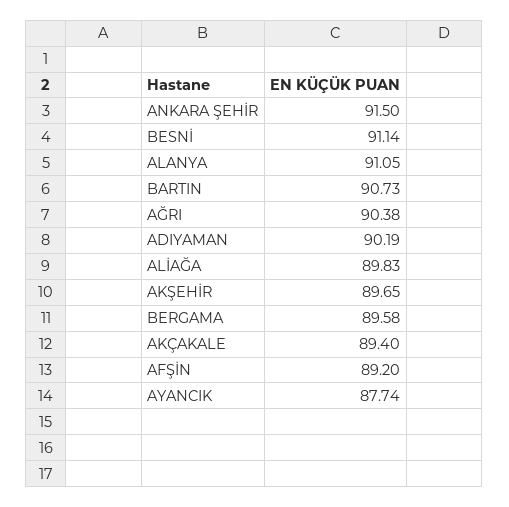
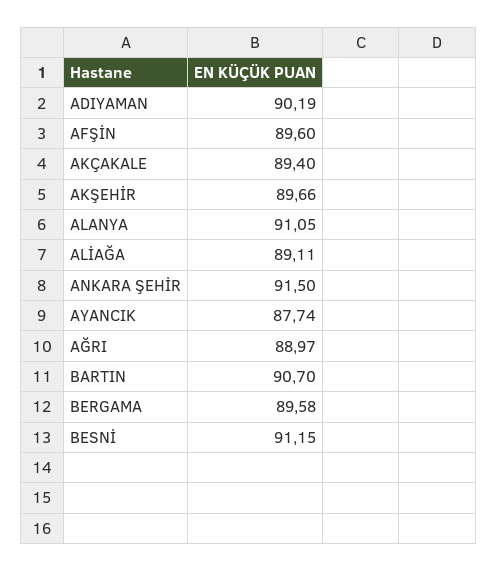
  {
    "ANKARA ŞEHİR": 91.5,
-   "BESNİ": 91.14,
+   "BESNİ": 91.15,
    "ALANYA": 91.05,
-   "BARTIN": 90.73,
+   "BARTIN": 90.7,
-   "AĞRI": 90.38,
+   "AĞRI": 88.97,
    "ADIYAMAN": 90.19,
-   "ALİAĞA": 89.83,
+   "ALİAĞA": 89.11,
-   "AKŞEHİR": 89.65,
+   "AKŞEHİR": 89.66,
    "BERGAMA": 89.58,
    "AKÇAKALE": 89.4,
-   "AFŞİN": 89.2,
+   "AFŞİN": 89.6,
    "AYANCIK": 87.74
  }

